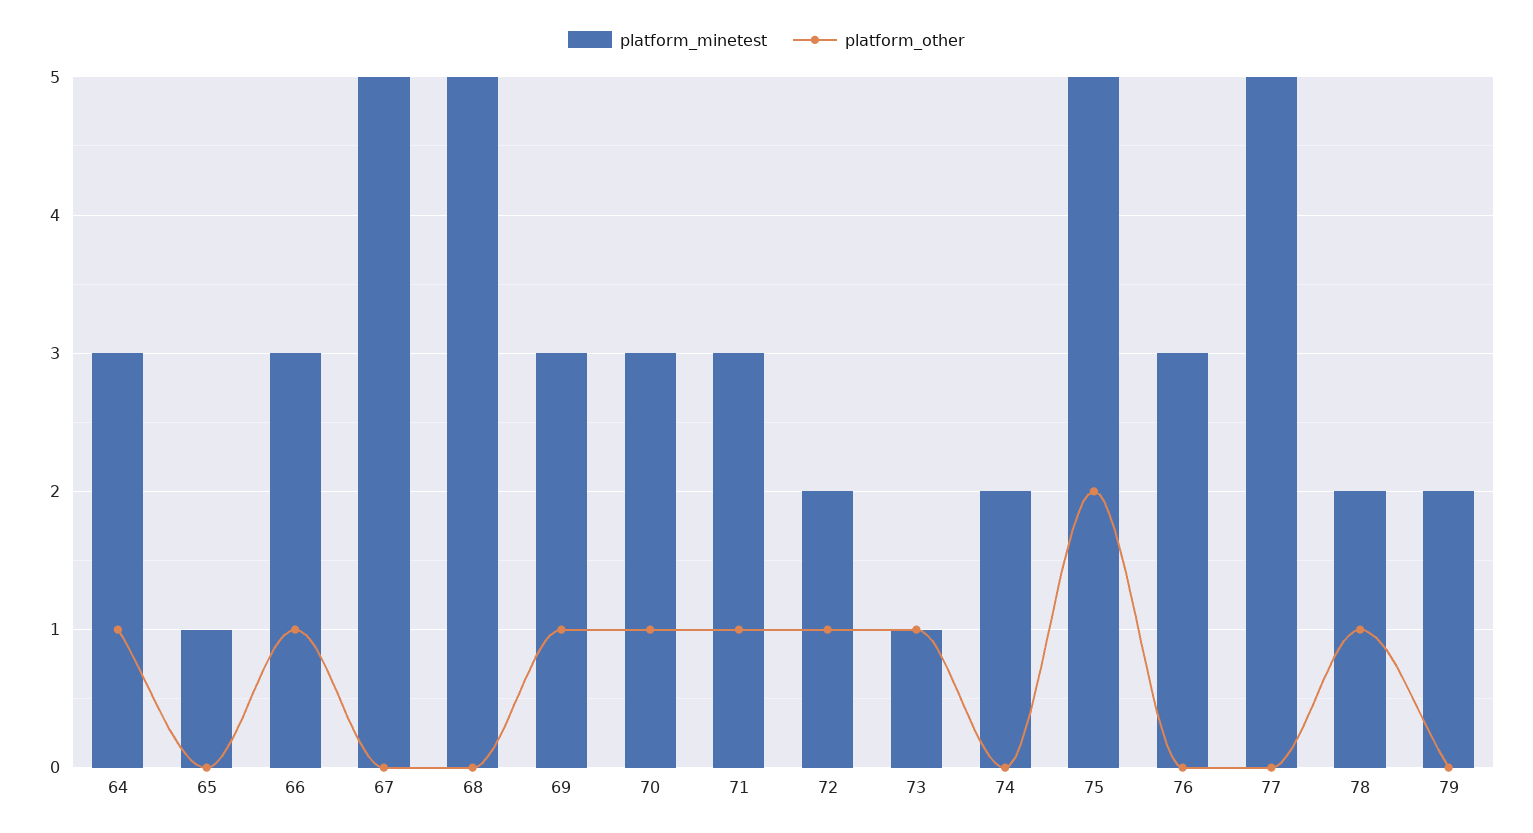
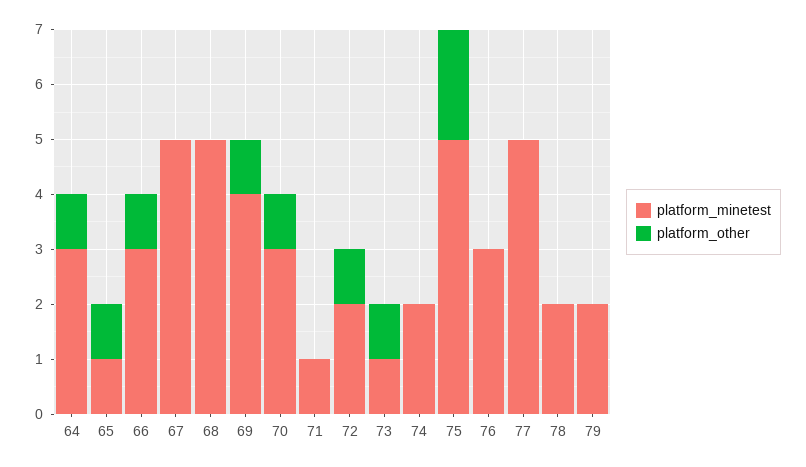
  {
    "platform_minetest": {
      "64": 3,
      "65": 1,
      "66": 3,
      "67": 5,
      "68": 5,
-     "69": 3,
+     "69": 4,
      "70": 3,
-     "71": 3,
+     "71": 1,
      "72": 2,
      "73": 1,
      "74": 2,
      "75": 5,
      "76": 3,
      "77": 5,
      "78": 2,
      "79": 2
    },
    "platform_other": {
      "64": 1,
-     "65": 0,
+     "65": 1,
      "66": 1,
      "67": 0,
      "68": 0,
      "69": 1,
      "70": 1,
-     "71": 1,
+     "71": 0,
      "72": 1,
      "73": 1,
      "74": 0,
      "75": 2,
      "76": 0,
      "77": 0,
-     "78": 1,
+     "78": 0,
      "79": 0
    }
  }

